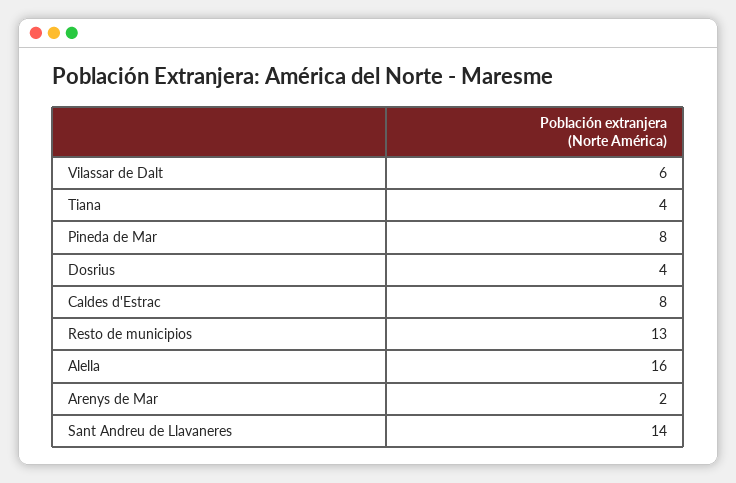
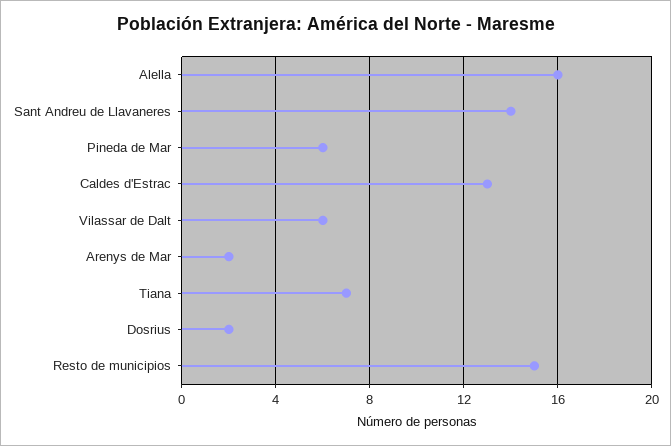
  {
    "Vilassar de Dalt": 6,
-   "Tiana": 4,
+   "Tiana": 7,
-   "Pineda de Mar": 8,
+   "Pineda de Mar": 6,
-   "Dosrius": 4,
+   "Dosrius": 2,
-   "Caldes d'Estrac": 8,
+   "Caldes d'Estrac": 13,
-   "Resto de municipios": 13,
+   "Resto de municipios": 15,
    "Alella": 16,
    "Arenys de Mar": 2,
    "Sant Andreu de Llavaneres": 14
  }

